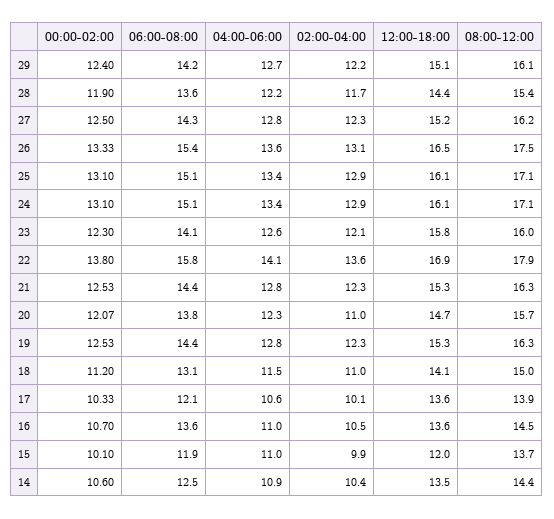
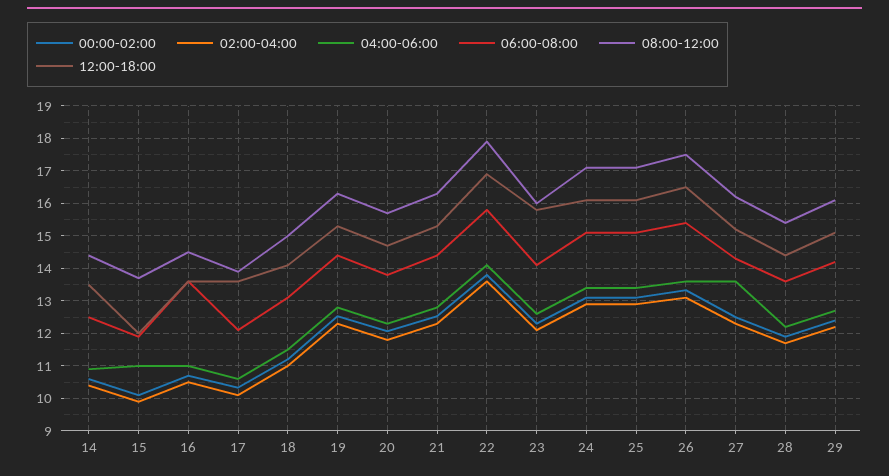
  {
    "00:00-02:00": {
      "29": 12.4,
      "28": 11.9,
      "27": 12.5,
      "26": 13.33,
      "25": 13.1,
      "24": 13.1,
      "23": 12.3,
      "22": 13.8,
      "21": 12.53,
      "20": 12.07,
      "19": 12.53,
      "18": 11.2,
      "17": 10.33,
      "16": 10.7,
      "15": 10.1,
      "14": 10.6
    },
    "06:00-08:00": {
      "29": 14.2,
      "28": 13.6,
      "27": 14.3,
      "26": 15.4,
      "25": 15.1,
      "24": 15.1,
      "23": 14.1,
      "22": 15.8,
      "21": 14.4,
      "20": 13.8,
      "19": 14.4,
      "18": 13.1,
      "17": 12.1,
      "16": 13.6,
      "15": 11.9,
      "14": 12.5
    },
    "04:00-06:00": {
      "29": 12.7,
      "28": 12.2,
-     "27": 12.8,
+     "27": 13.6,
      "26": 13.6,
      "25": 13.4,
      "24": 13.4,
      "23": 12.6,
      "22": 14.1,
      "21": 12.8,
      "20": 12.3,
      "19": 12.8,
      "18": 11.5,
      "17": 10.6,
      "16": 11,
      "15": 11,
      "14": 10.9
    },
    "02:00-04:00": {
      "29": 12.2,
      "28": 11.7,
      "27": 12.3,
      "26": 13.1,
      "25": 12.9,
      "24": 12.9,
      "23": 12.1,
      "22": 13.6,
      "21": 12.3,
-     "20": 11,
+     "20": 11.8,
      "19": 12.3,
      "18": 11,
      "17": 10.1,
      "16": 10.5,
      "15": 9.9,
      "14": 10.4
    },
    "12:00-18:00": {
      "29": 15.1,
      "28": 14.4,
      "27": 15.2,
      "26": 16.5,
      "25": 16.1,
      "24": 16.1,
      "23": 15.8,
      "22": 16.9,
      "21": 15.3,
      "20": 14.7,
      "19": 15.3,
      "18": 14.1,
      "17": 13.6,
      "16": 13.6,
      "15": 12,
      "14": 13.5
    },
    "08:00-12:00": {
      "29": 16.1,
      "28": 15.4,
      "27": 16.2,
      "26": 17.5,
      "25": 17.1,
      "24": 17.1,
      "23": 16,
      "22": 17.9,
      "21": 16.3,
      "20": 15.7,
      "19": 16.3,
      "18": 15,
      "17": 13.9,
      "16": 14.5,
      "15": 13.7,
      "14": 14.4
    }
  }

